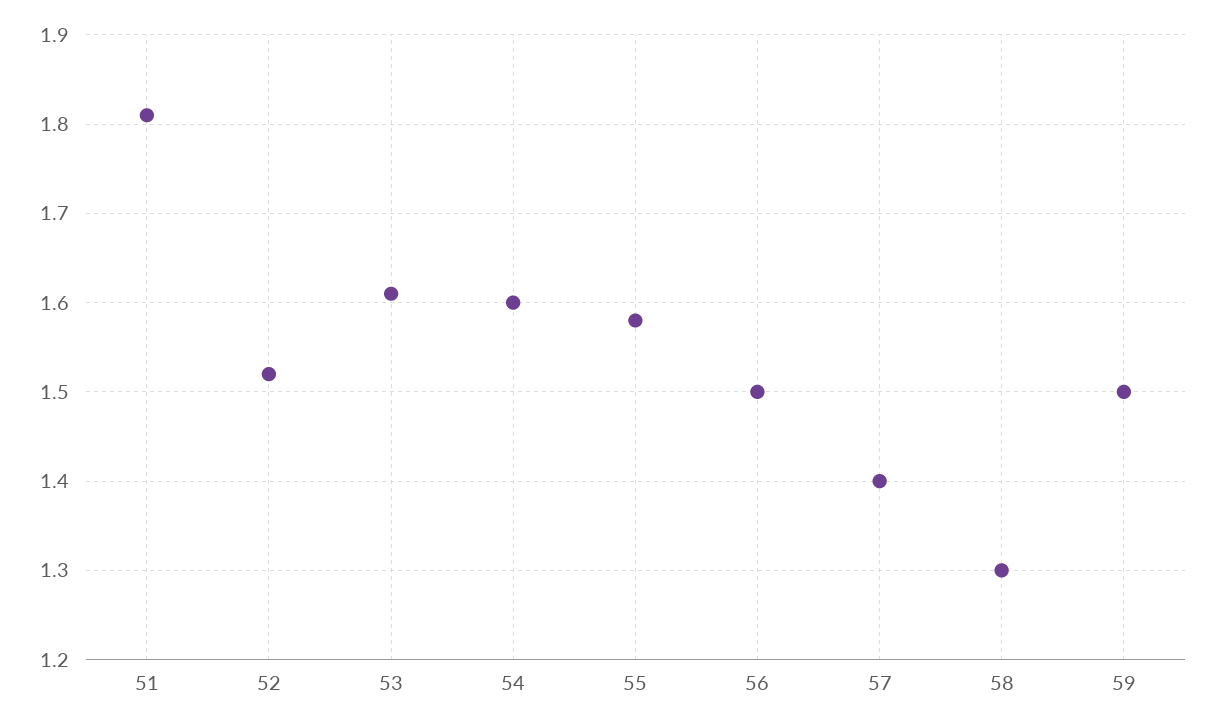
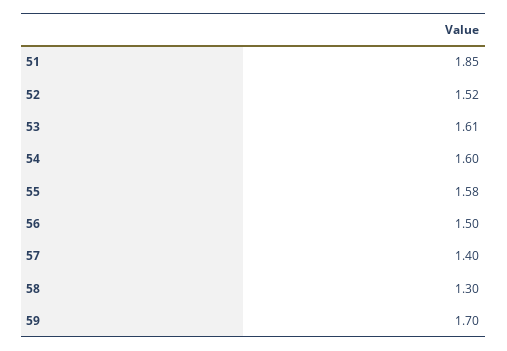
  {
-   "51": 1.81,
+   "51": 1.85,
    "52": 1.52,
    "53": 1.61,
    "54": 1.6,
    "55": 1.58,
    "56": 1.5,
    "57": 1.4,
    "58": 1.3,
-   "59": 1.5
+   "59": 1.7
  }

